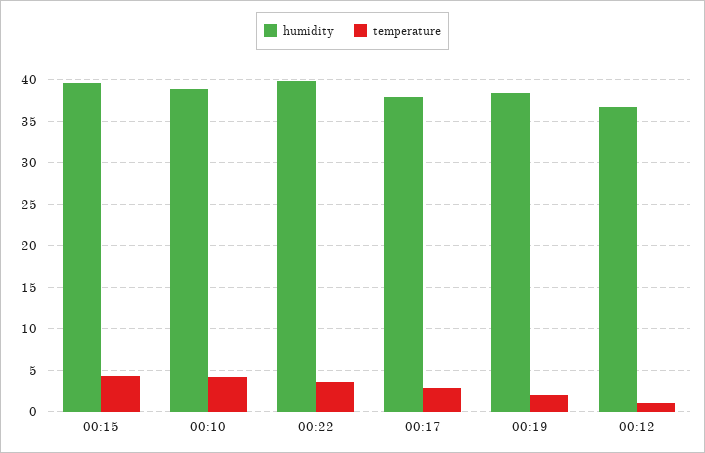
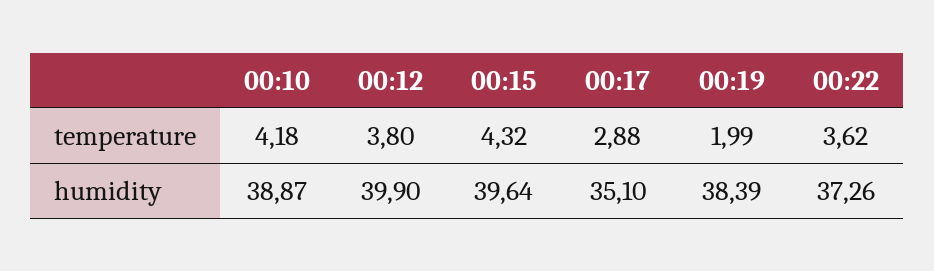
  {
    "humidity": {
      "00:15": 39.64,
      "00:10": 38.87,
-     "00:22": 40,
+     "00:22": 37.26,
-     "00:17": 38,
+     "00:17": 35.1,
      "00:19": 38.39,
-     "00:12": 37
+     "00:12": 39.9
    },
    "temperature": {
      "00:15": 4.32,
      "00:10": 4.18,
      "00:22": 3.62,
      "00:17": 2.88,
      "00:19": 1.99,
-     "00:12": 1
+     "00:12": 3.8
    }
  }

